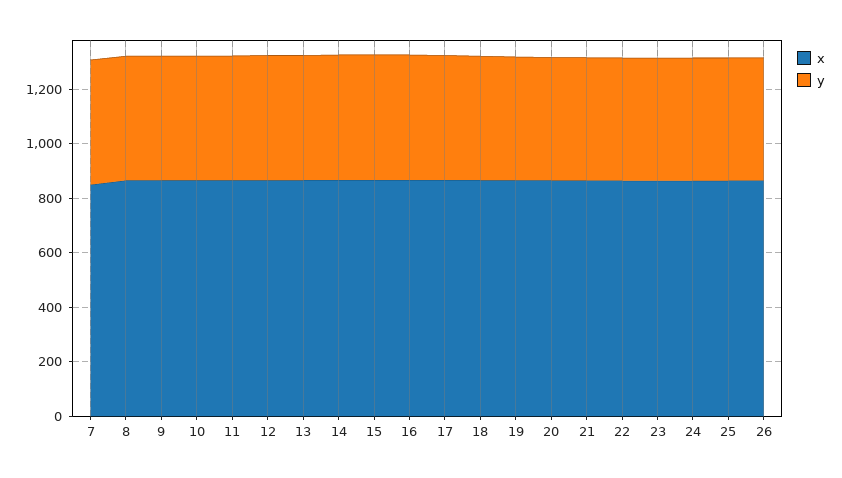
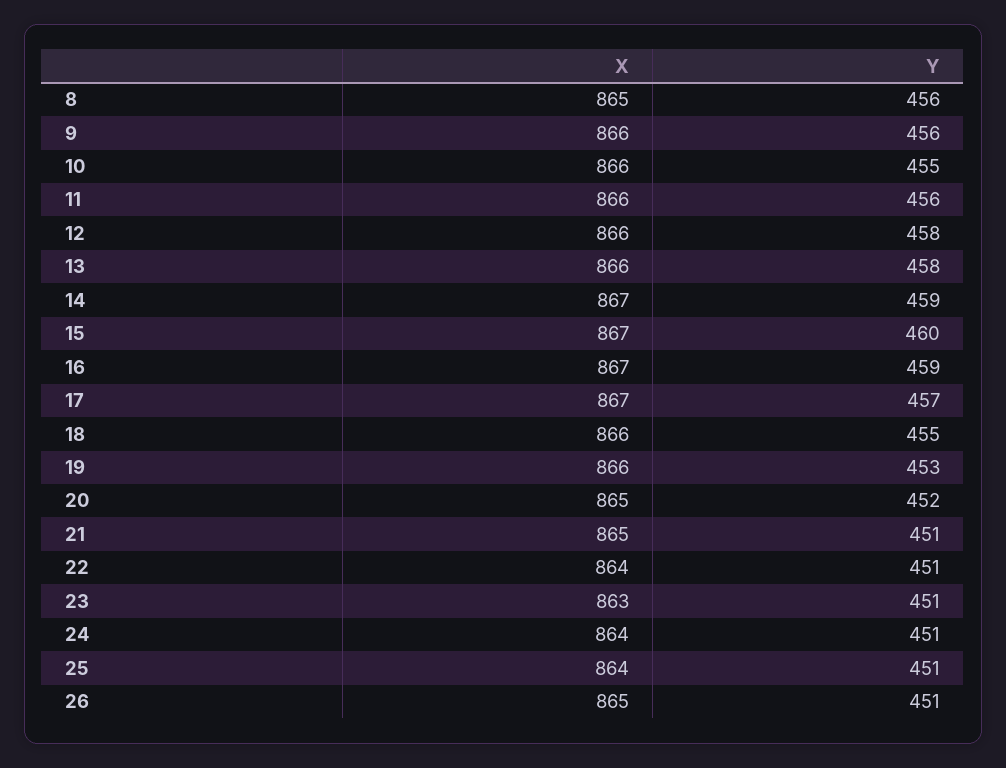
  {
    "x": {
-     "7": 850,
      "8": 865,
      "9": 866,
      "10": 866,
      "11": 866,
      "12": 866,
      "13": 866,
      "14": 867,
      "15": 867,
      "16": 867,
      "17": 867,
      "18": 866,
      "19": 866,
      "20": 865,
      "21": 865,
      "22": 864,
      "23": 863,
      "24": 864,
      "25": 864,
      "26": 865
    },
    "y": {
-     "7": 450,
      "8": 456,
      "9": 456,
      "10": 455,
      "11": 456,
      "12": 458,
      "13": 458,
      "14": 459,
      "15": 460,
      "16": 459,
      "17": 457,
      "18": 455,
      "19": 453,
      "20": 452,
      "21": 451,
      "22": 451,
      "23": 451,
      "24": 451,
      "25": 451,
      "26": 451
    }
  }

